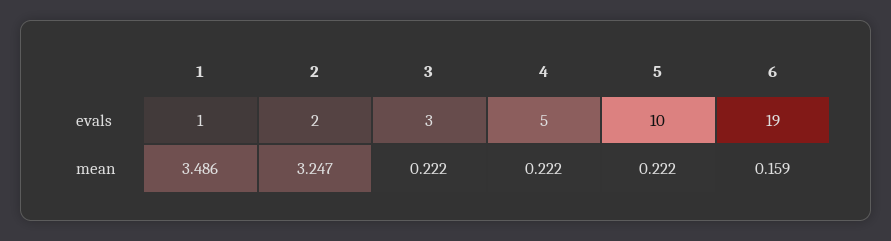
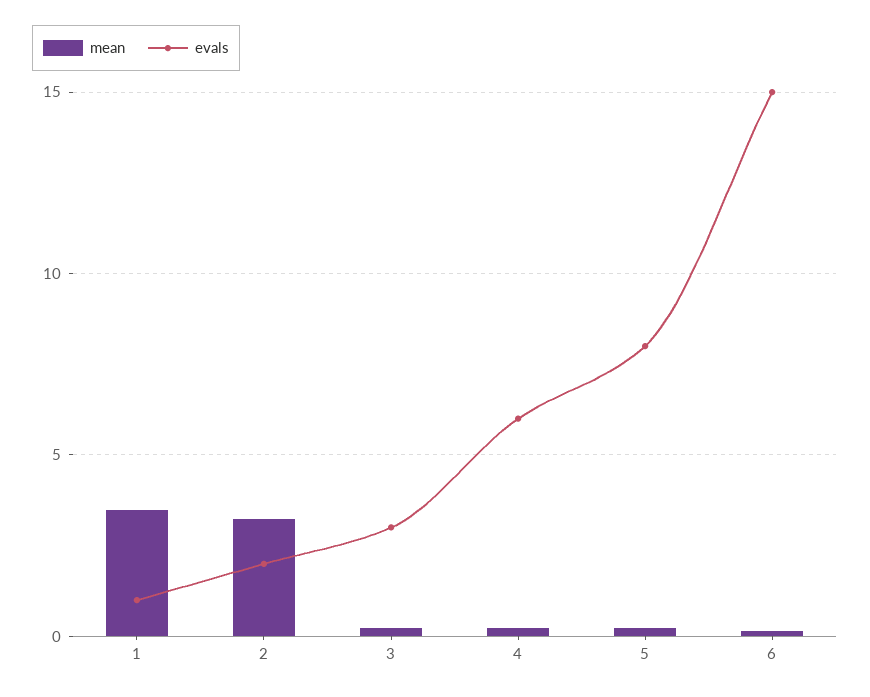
  {
    "evals": {
      "1": 1,
      "2": 2,
      "3": 3,
-     "4": 5,
+     "4": 6,
-     "5": 10,
+     "5": 8,
-     "6": 19
+     "6": 15
    },
    "mean": {
      "1": 3.486,
      "2": 3.247,
      "3": 0.222,
      "4": 0.222,
      "5": 0.222,
      "6": 0.159
    }
  }

